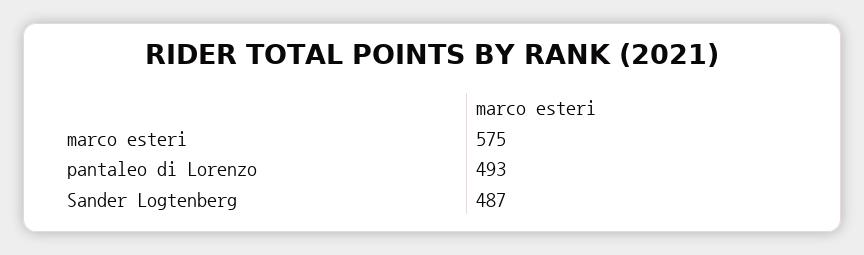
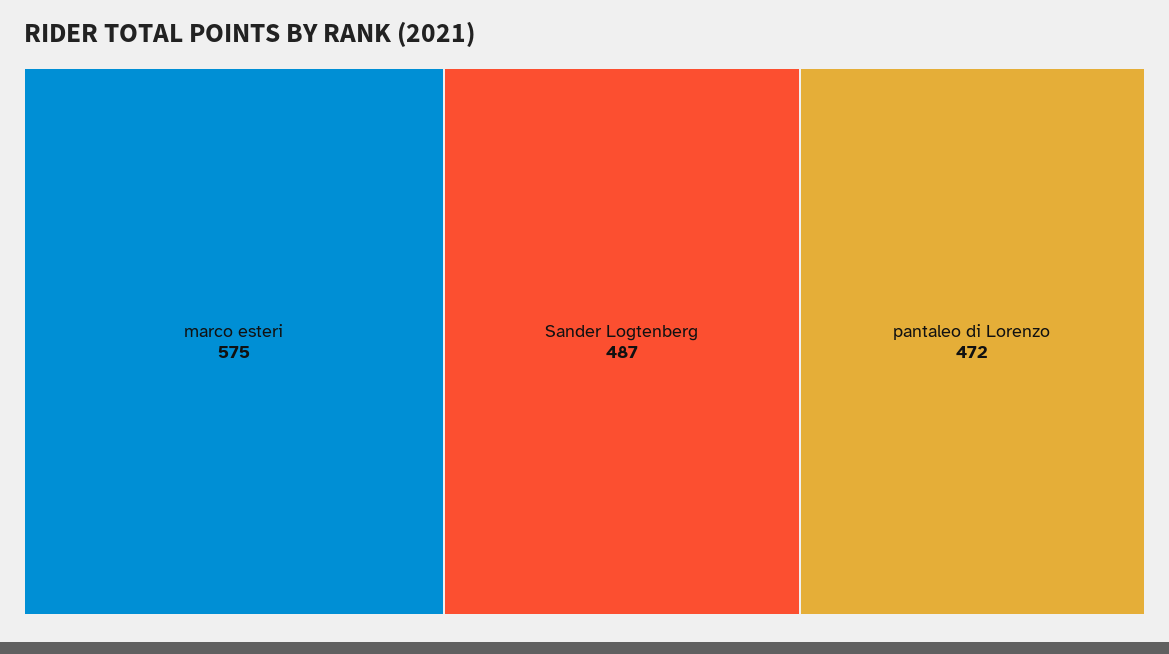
  {
    "marco esteri": 575,
-   "pantaleo di Lorenzo": 493,
+   "pantaleo di Lorenzo": 472,
    "Sander Logtenberg": 487
  }

